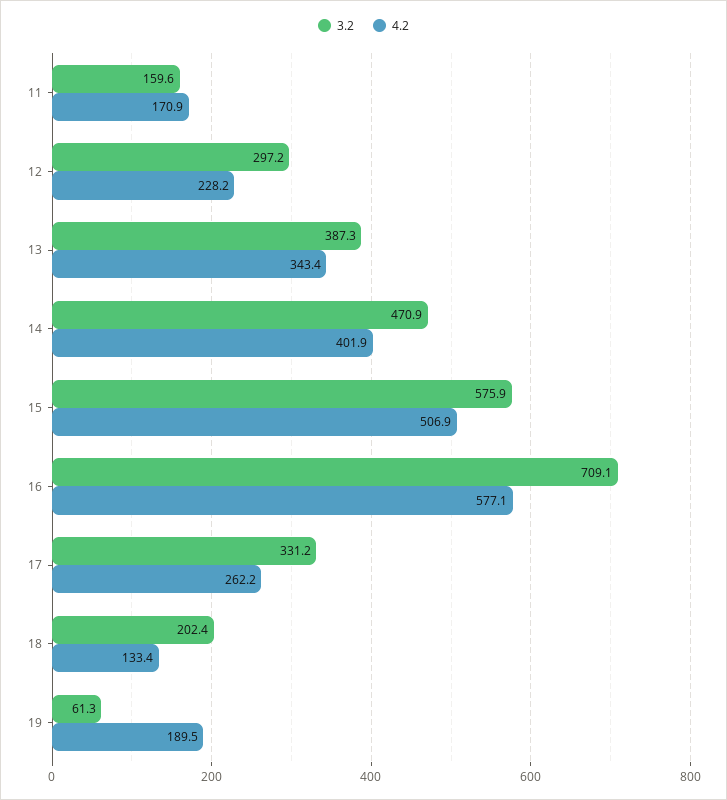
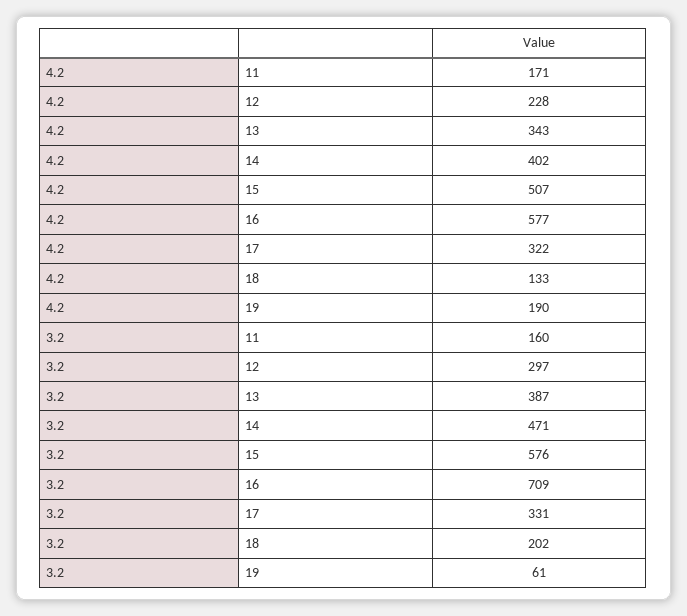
  {
    "3.2": {
      "11": 159.6,
      "12": 297.2,
      "13": 387.3,
      "14": 470.9,
      "15": 575.9,
      "16": 709.1,
      "17": 331.2,
      "18": 202.4,
      "19": 61.3
    },
    "4.2": {
      "11": 170.9,
      "12": 228.2,
      "13": 343.4,
      "14": 401.9,
      "15": 506.9,
      "16": 577.1,
-     "17": 262.2,
+     "17": 322,
      "18": 133.4,
      "19": 189.5
    }
  }

